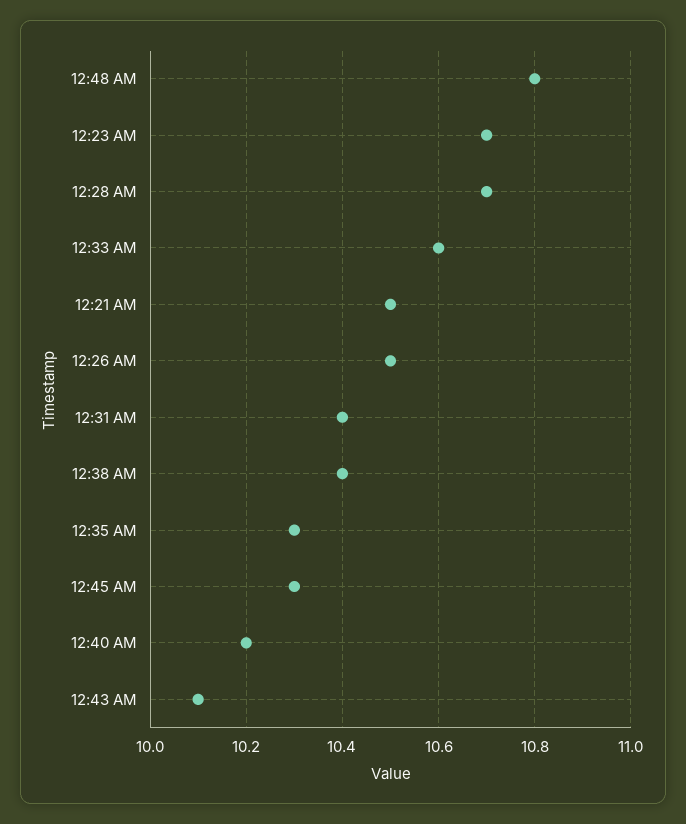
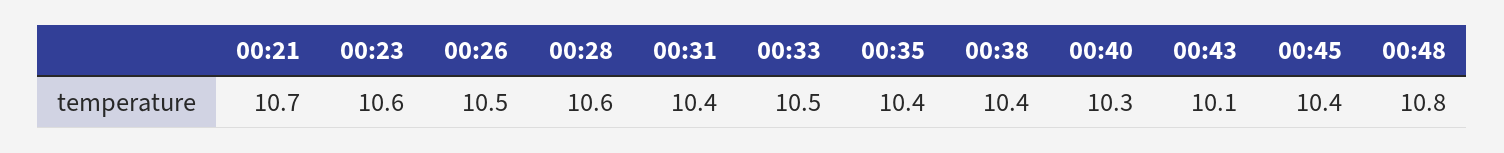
  {
    "12:48 AM": 10.8,
-   "12:23 AM": 10.7,
+   "12:23 AM": 10.6,
-   "12:28 AM": 10.7,
+   "12:28 AM": 10.6,
-   "12:33 AM": 10.6,
+   "12:33 AM": 10.5,
-   "12:21 AM": 10.5,
+   "12:21 AM": 10.7,
    "12:26 AM": 10.5,
    "12:31 AM": 10.4,
    "12:38 AM": 10.4,
-   "12:35 AM": 10.3,
+   "12:35 AM": 10.4,
-   "12:45 AM": 10.3,
+   "12:45 AM": 10.4,
-   "12:40 AM": 10.2,
+   "12:40 AM": 10.3,
    "12:43 AM": 10.1
  }

